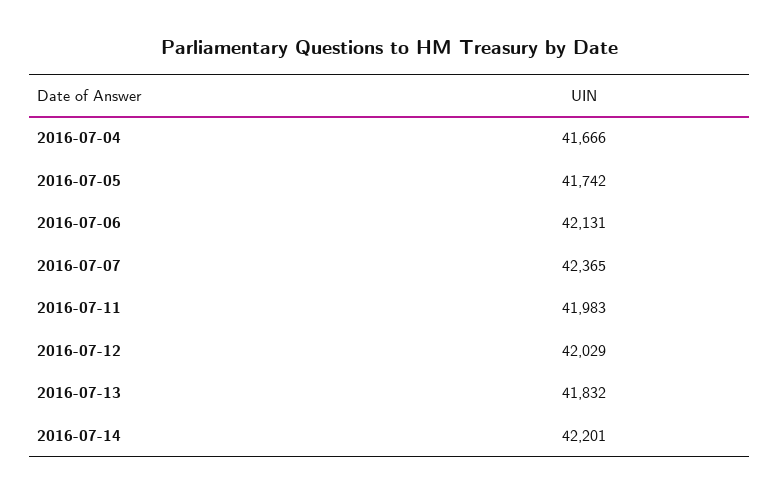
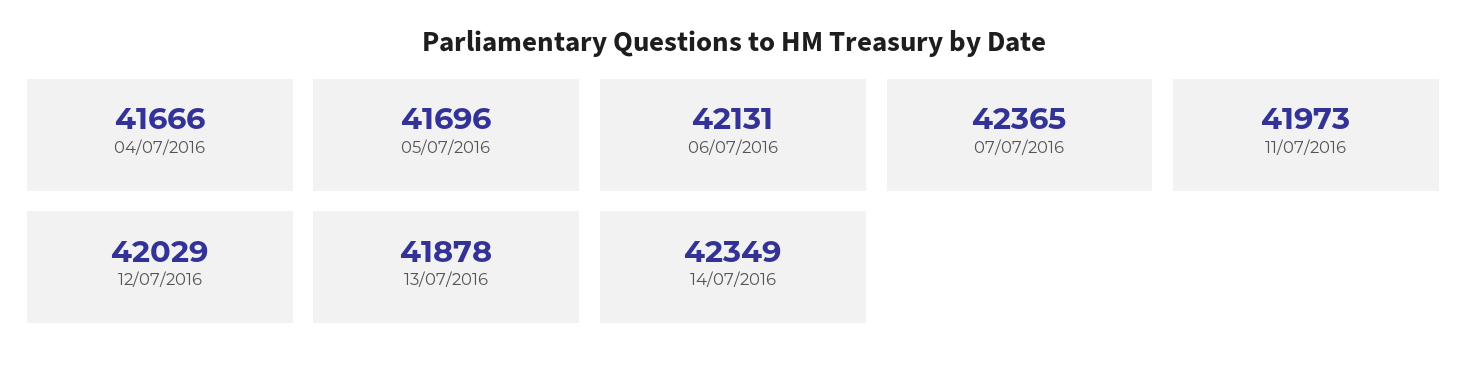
  {
    "2016-07-04": 41666,
-   "2016-07-05": 41742,
+   "2016-07-05": 41696,
    "2016-07-06": 42131,
    "2016-07-07": 42365,
-   "2016-07-11": 41983,
+   "2016-07-11": 41973,
    "2016-07-12": 42029,
-   "2016-07-13": 41832,
+   "2016-07-13": 41878,
-   "2016-07-14": 42201
+   "2016-07-14": 42349
  }

